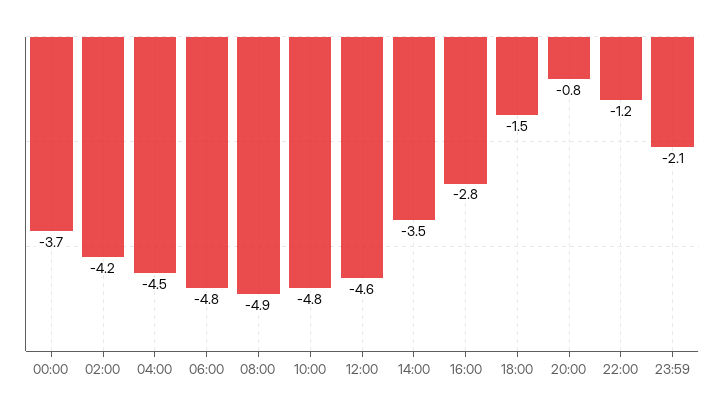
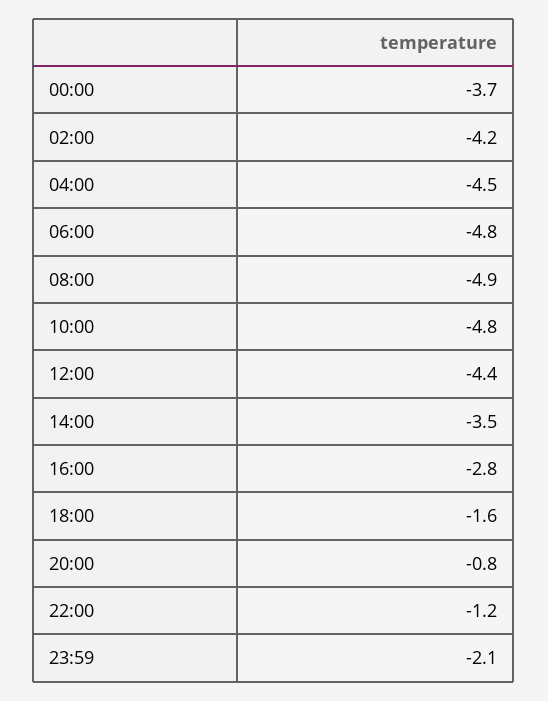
  {
    "00:00": -3.7,
    "02:00": -4.2,
    "04:00": -4.5,
    "06:00": -4.8,
    "08:00": -4.9,
    "10:00": -4.8,
-   "12:00": -4.6,
+   "12:00": -4.4,
    "14:00": -3.5,
    "16:00": -2.8,
-   "18:00": -1.5,
+   "18:00": -1.6,
    "20:00": -0.8,
    "22:00": -1.2,
    "23:59": -2.1
  }

